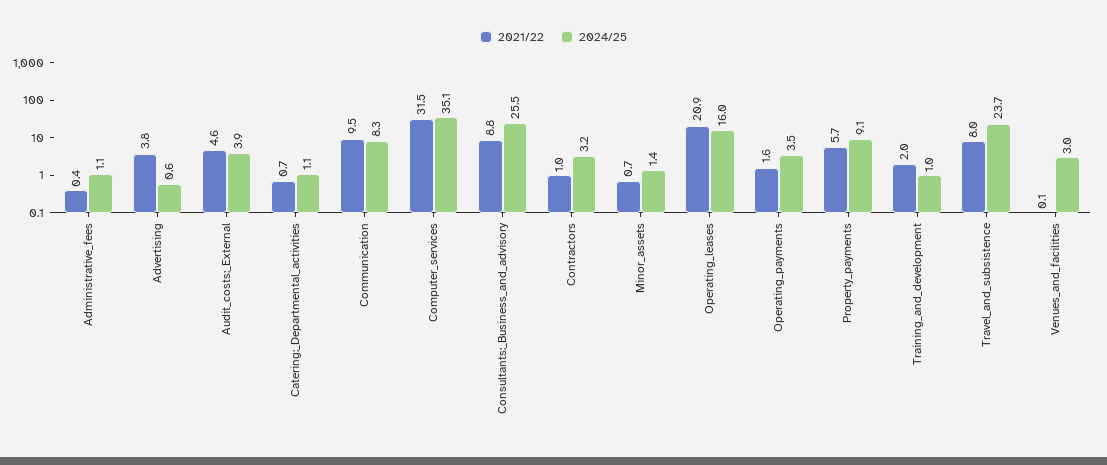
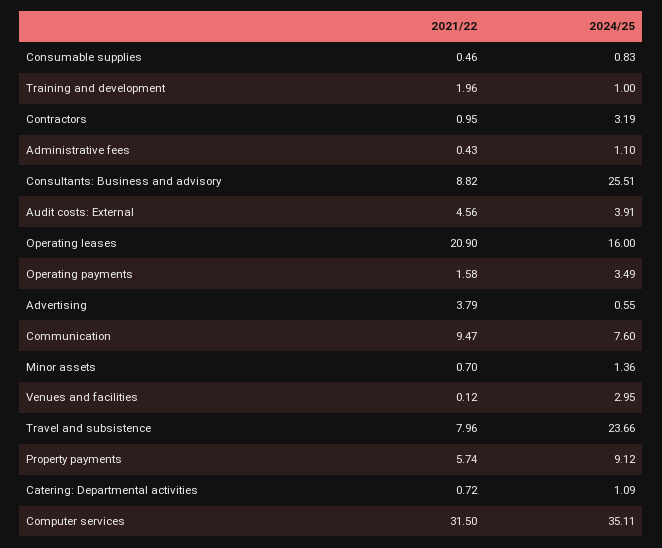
  {
    "2021/22": {
      "Administrative_fees": 0.43,
      "Advertising": 3.79,
      "Audit_costs:_External": 4.56,
      "Catering:_Departmental_activities": 0.72,
      "Communication": 9.47,
      "Computer_services": 31.5,
      "Consultants:_Business_and_advisory": 8.82,
      "Contractors": 0.95,
      "Minor_assets": 0.7,
      "Operating_leases": 20.9,
      "Operating_payments": 1.58,
      "Property_payments": 5.74,
      "Training_and_development": 1.96,
      "Travel_and_subsistence": 7.96,
-     "Venues_and_facilities": 0.12
+     "Venues_and_facilities": 0.12,
+     "Consumable supplies": 0.46
    },
    "2024/25": {
      "Administrative_fees": 1.1,
      "Advertising": 0.55,
      "Audit_costs:_External": 3.91,
      "Catering:_Departmental_activities": 1.09,
-     "Communication": 8.3,
+     "Communication": 7.6,
      "Computer_services": 35.11,
      "Consultants:_Business_and_advisory": 25.51,
      "Contractors": 3.19,
      "Minor_assets": 1.36,
      "Operating_leases": 16,
      "Operating_payments": 3.49,
      "Property_payments": 9.12,
      "Training_and_development": 1,
      "Travel_and_subsistence": 23.66,
-     "Venues_and_facilities": 2.95
+     "Venues_and_facilities": 2.95,
+     "Consumable supplies": 0.83
    }
  }

